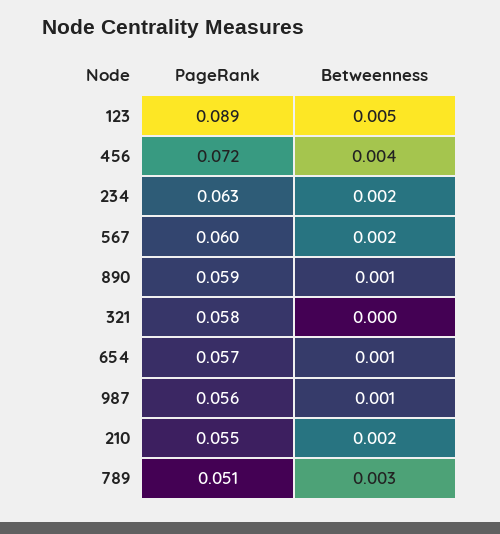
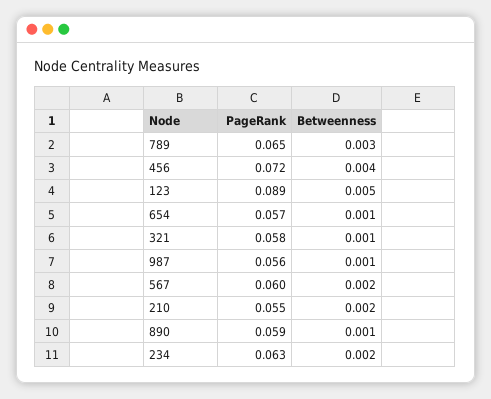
  {
    "PageRank": {
      "123": 0.089,
      "456": 0.072,
      "234": 0.063,
      "567": 0.06,
      "890": 0.059,
      "321": 0.058,
      "654": 0.057,
      "987": 0.056,
      "210": 0.055,
-     "789": 0.051
+     "789": 0.065
    },
    "Betweenness": {
      "123": 0.005,
      "456": 0.004,
      "234": 0.002,
      "567": 0.002,
      "890": 0.001,
-     "321": 0,
+     "321": 0.001,
      "654": 0.001,
      "987": 0.001,
      "210": 0.002,
      "789": 0.003
    }
  }

